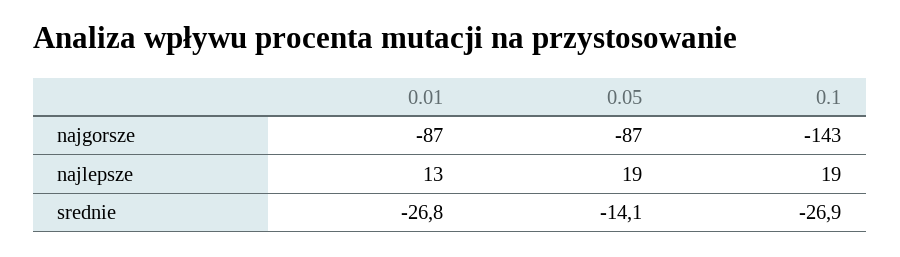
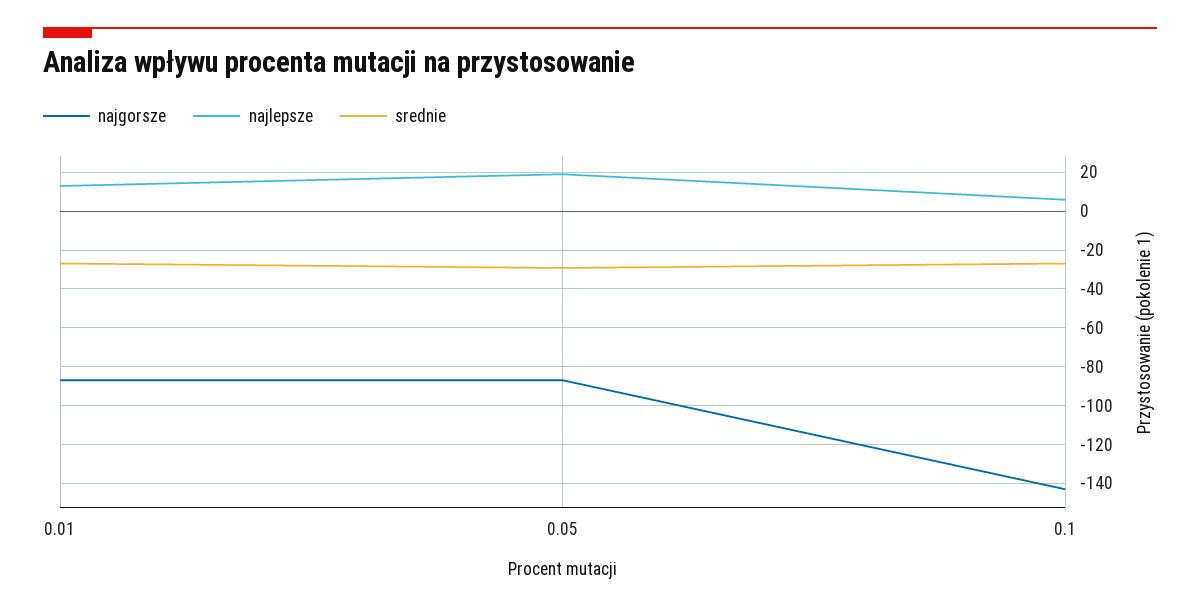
  {
    "najgorsze": {
      "0.01": -87,
      "0.05": -87,
      "0.1": -143
    },
    "najlepsze": {
      "0.01": 13,
      "0.05": 19,
-     "0.1": 19
+     "0.1": 5
    },
    "srednie": {
      "0.01": -26.8,
-     "0.05": -14.1,
+     "0.05": -30,
      "0.1": -26.9
    }
  }

